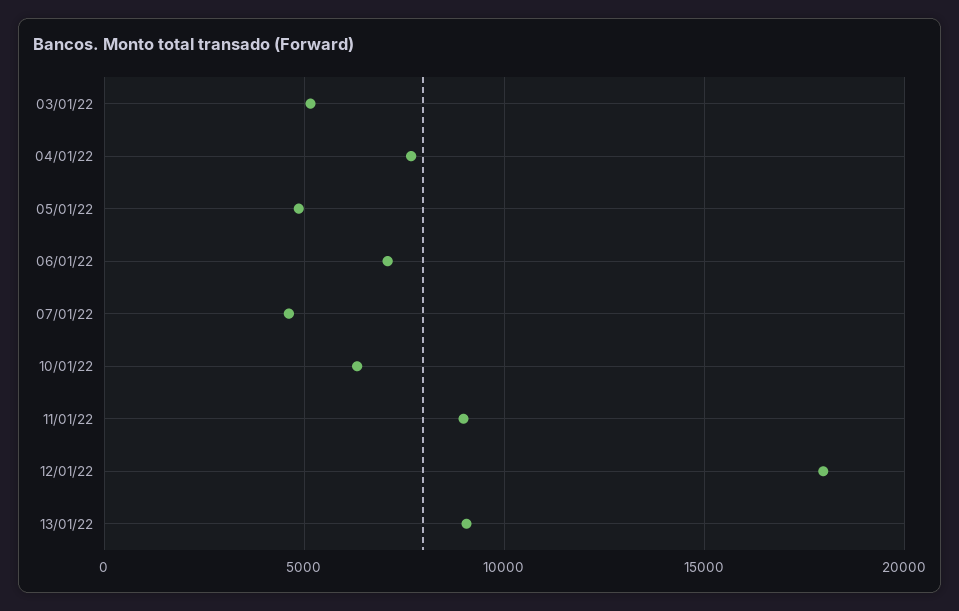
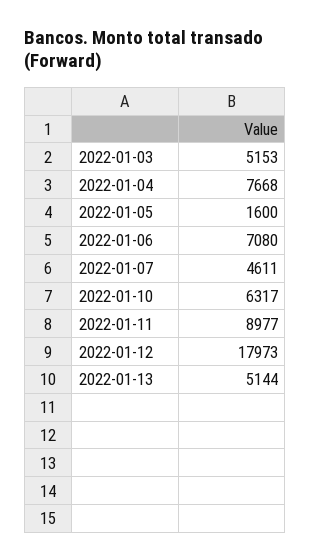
  {
    "03/01/22": 5153,
    "04/01/22": 7668,
-   "05/01/22": 5000,
+   "05/01/22": 1600,
    "06/01/22": 7080,
    "07/01/22": 4611,
    "10/01/22": 6317,
    "11/01/22": 8977,
    "12/01/22": 17973,
-   "13/01/22": 9000
+   "13/01/22": 5144
  }

